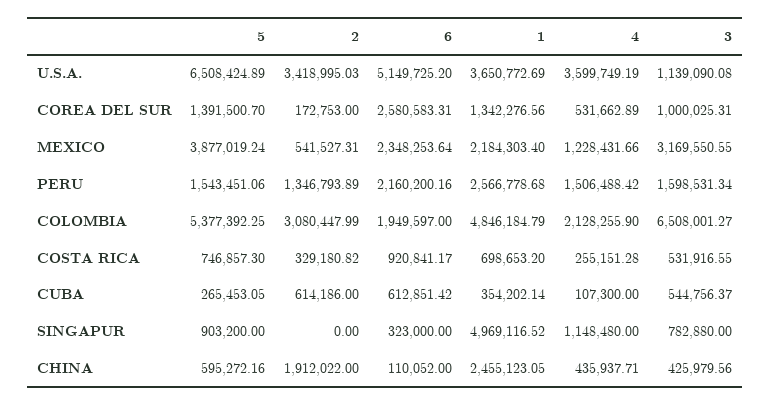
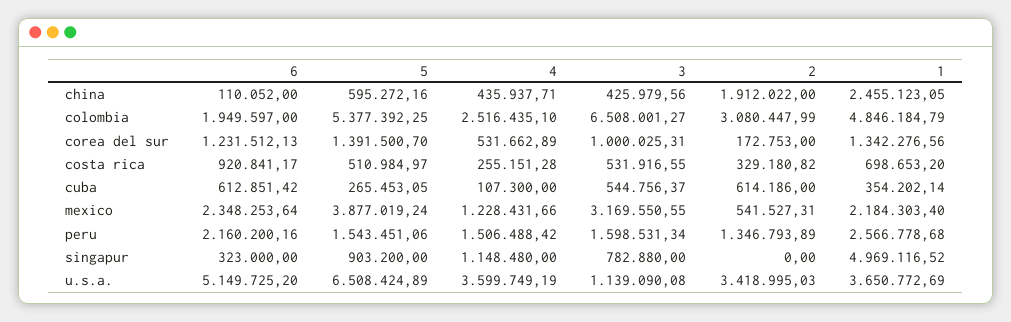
  {
    "5": {
      "U.S.A.": 6508424.89,
      "COREA DEL SUR": 1391500.7,
      "MEXICO": 3877019.24,
      "PERU": 1543451.06,
      "COLOMBIA": 5377392.25,
-     "COSTA RICA": 746857.3,
+     "COSTA RICA": 510984.97,
      "CUBA": 265453.05,
      "SINGAPUR": 903200,
      "CHINA": 595272.16
    },
    "2": {
      "U.S.A.": 3418995.03,
      "COREA DEL SUR": 172753,
      "MEXICO": 541527.31,
      "PERU": 1346793.89,
      "COLOMBIA": 3080447.99,
      "COSTA RICA": 329180.82,
      "CUBA": 614186,
      "SINGAPUR": 0,
      "CHINA": 1912022
    },
    "6": {
      "U.S.A.": 5149725.2,
-     "COREA DEL SUR": 2580583.31,
+     "COREA DEL SUR": 1231512.13,
      "MEXICO": 2348253.64,
      "PERU": 2160200.16,
      "COLOMBIA": 1949597,
      "COSTA RICA": 920841.17,
      "CUBA": 612851.42,
      "SINGAPUR": 323000,
      "CHINA": 110052
    },
    "1": {
      "U.S.A.": 3650772.69,
      "COREA DEL SUR": 1342276.56,
      "MEXICO": 2184303.4,
      "PERU": 2566778.68,
      "COLOMBIA": 4846184.79,
      "COSTA RICA": 698653.2,
      "CUBA": 354202.14,
      "SINGAPUR": 4969116.52,
      "CHINA": 2455123.05
    },
    "4": {
      "U.S.A.": 3599749.19,
      "COREA DEL SUR": 531662.89,
      "MEXICO": 1228431.66,
      "PERU": 1506488.42,
-     "COLOMBIA": 2128255.9,
+     "COLOMBIA": 2516435.1,
      "COSTA RICA": 255151.28,
      "CUBA": 107300,
      "SINGAPUR": 1148480,
      "CHINA": 435937.71
    },
    "3": {
      "U.S.A.": 1139090.08,
      "COREA DEL SUR": 1000025.31,
      "MEXICO": 3169550.55,
      "PERU": 1598531.34,
      "COLOMBIA": 6508001.27,
      "COSTA RICA": 531916.55,
      "CUBA": 544756.37,
      "SINGAPUR": 782880,
      "CHINA": 425979.56
    }
  }

